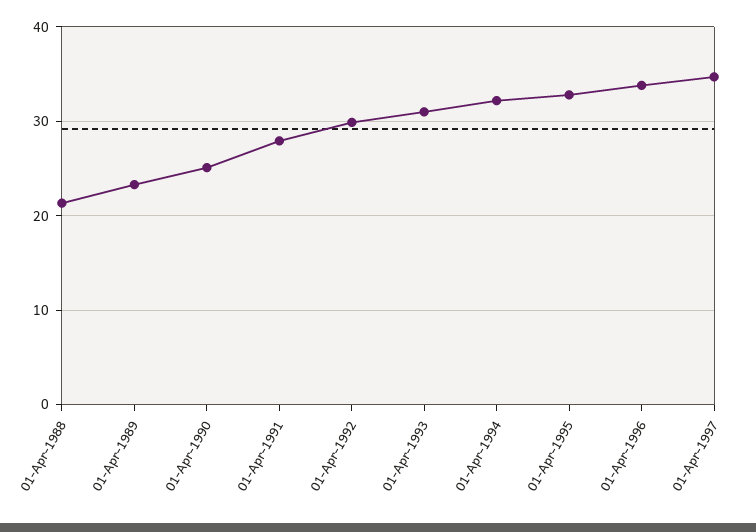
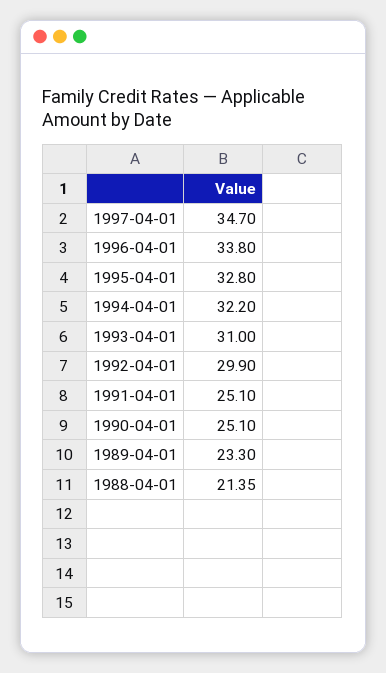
  {
    "01-Apr-1988": 21.35,
    "01-Apr-1989": 23.3,
    "01-Apr-1990": 25.1,
-   "01-Apr-1991": 28,
+   "01-Apr-1991": 25.1,
    "01-Apr-1992": 29.9,
    "01-Apr-1993": 31,
    "01-Apr-1994": 32.2,
    "01-Apr-1995": 32.8,
    "01-Apr-1996": 33.8,
    "01-Apr-1997": 34.7
  }

